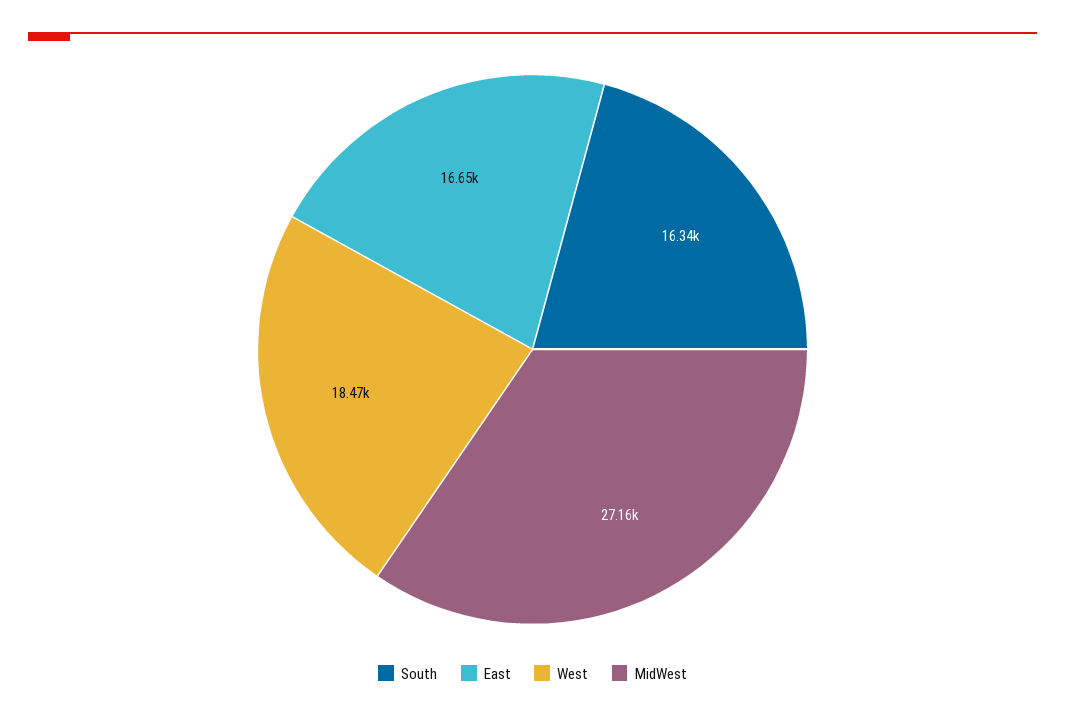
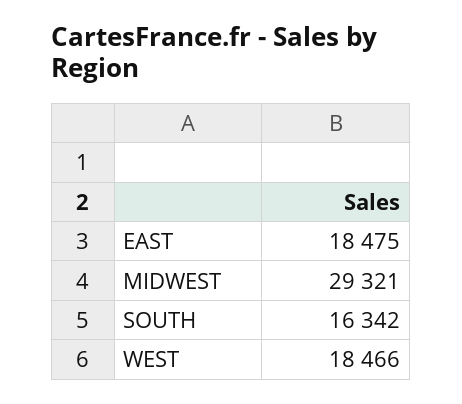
  {
    "South": 16342,
-   "East": 16650,
+   "East": 18475,
    "West": 18466,
-   "MidWest": 27160
+   "MidWest": 29321
  }

